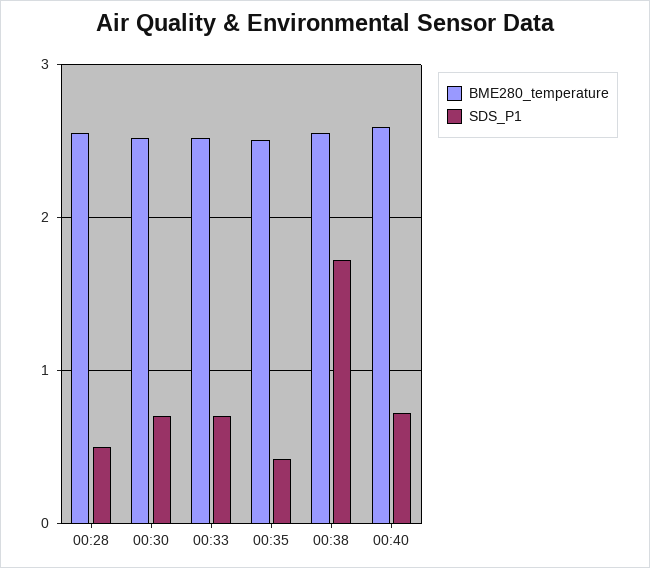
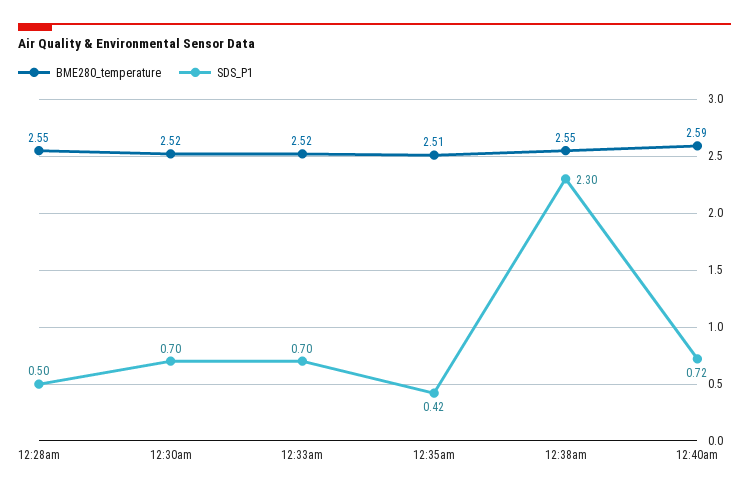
  {
    "BME280_temperature": {
      "00:28": 2.55,
      "00:30": 2.52,
      "00:33": 2.52,
      "00:35": 2.51,
      "00:38": 2.55,
      "00:40": 2.59
    },
    "SDS_P1": {
      "00:28": 0.5,
      "00:30": 0.7,
      "00:33": 0.7,
      "00:35": 0.42,
-     "00:38": 1.7,
+     "00:38": 2.3,
      "00:40": 0.72
    }
  }

